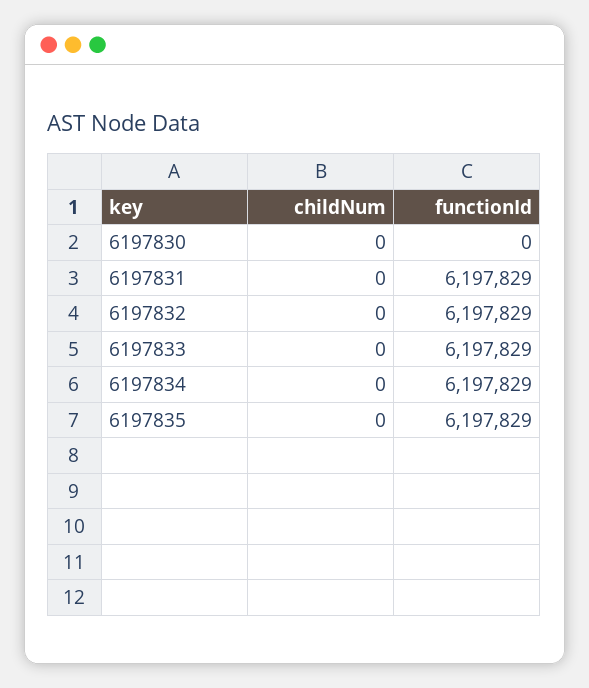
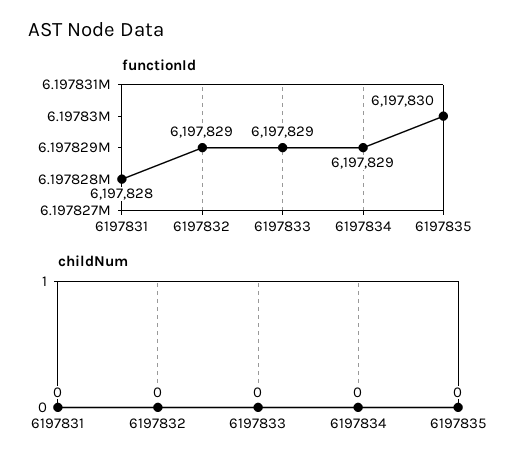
  {
    "childNum": {
-     "6197830": 0,
      "6197831": 0,
      "6197832": 0,
      "6197833": 0,
      "6197834": 0,
      "6197835": 0
    },
    "functionId": {
-     "6197830": 0,
-     "6197831": 6197829,
+     "6197831": 6197828,
      "6197832": 6197829,
      "6197833": 6197829,
      "6197834": 6197829,
-     "6197835": 6197829
+     "6197835": 6197830
    }
  }

